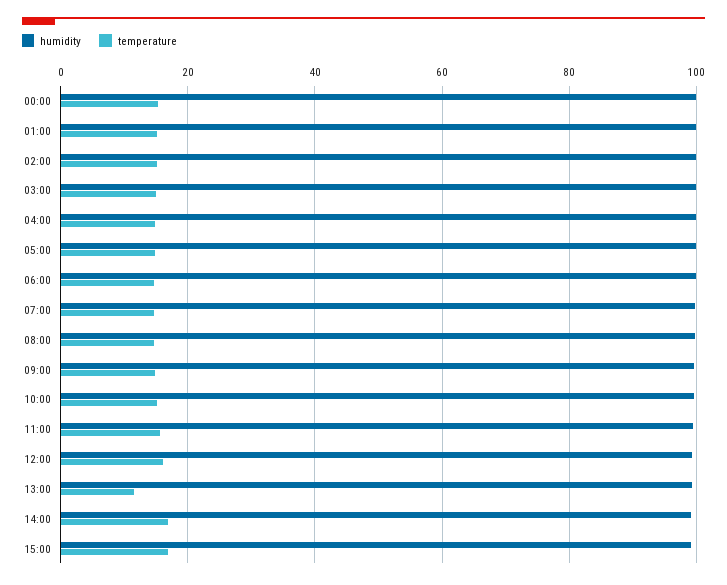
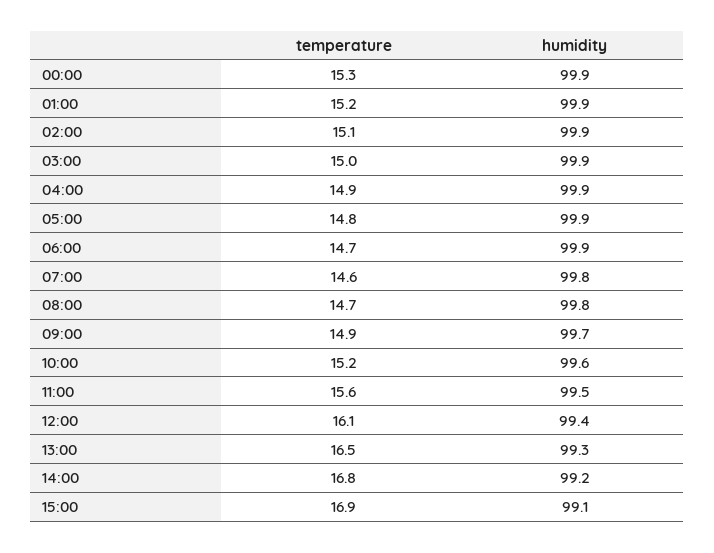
  {
    "humidity": {
      "00:00": 99.9,
      "01:00": 99.9,
      "02:00": 99.9,
      "03:00": 99.9,
      "04:00": 99.9,
      "05:00": 99.9,
      "06:00": 99.9,
      "07:00": 99.8,
      "08:00": 99.8,
      "09:00": 99.7,
      "10:00": 99.6,
      "11:00": 99.5,
      "12:00": 99.4,
      "13:00": 99.3,
      "14:00": 99.2,
      "15:00": 99.1
    },
    "temperature": {
      "00:00": 15.3,
      "01:00": 15.2,
      "02:00": 15.1,
      "03:00": 15,
      "04:00": 14.9,
      "05:00": 14.8,
      "06:00": 14.7,
      "07:00": 14.6,
      "08:00": 14.7,
      "09:00": 14.9,
      "10:00": 15.2,
      "11:00": 15.6,
      "12:00": 16.1,
-     "13:00": 12,
+     "13:00": 16.5,
      "14:00": 16.8,
      "15:00": 16.9
    }
  }

